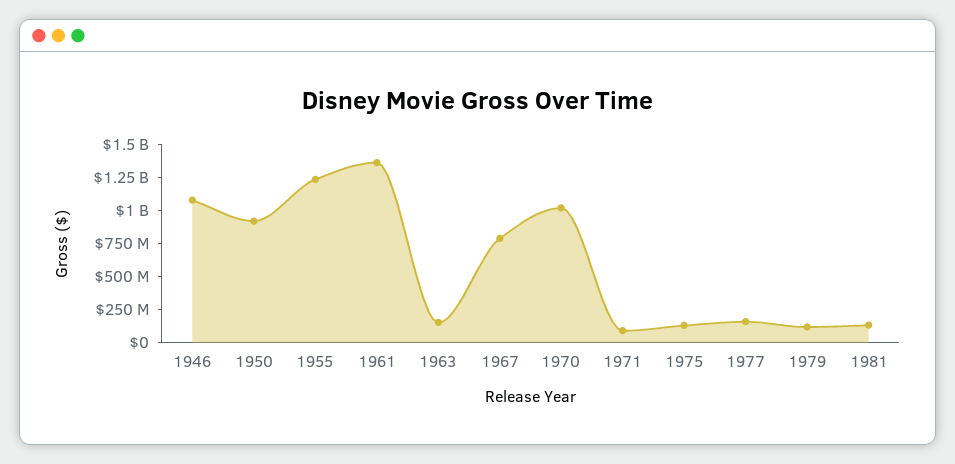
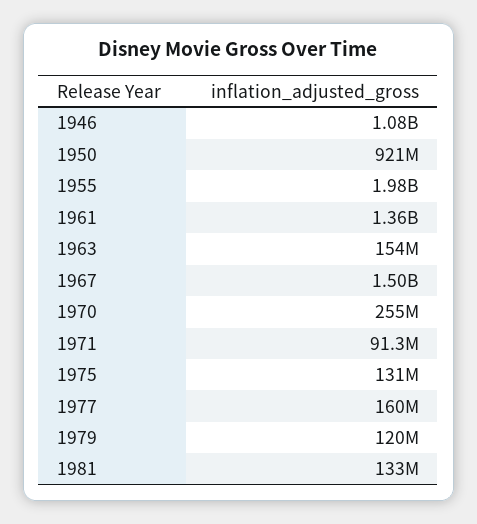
  {
    "1946": 1080000000,
    "1950": 921000000,
-   "1955": 1250000000,
+   "1955": 1980000000,
    "1961": 1360000000,
    "1963": 154000000,
-   "1967": 750000000,
+   "1967": 1500000000,
-   "1970": 1000000000,
+   "1970": 255000000,
    "1971": 91300000,
    "1975": 131000000,
    "1977": 160000000,
    "1979": 120000000,
    "1981": 133000000
  }

